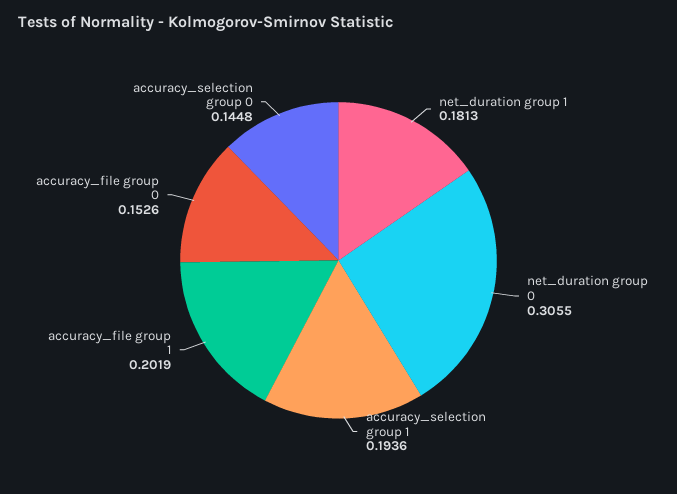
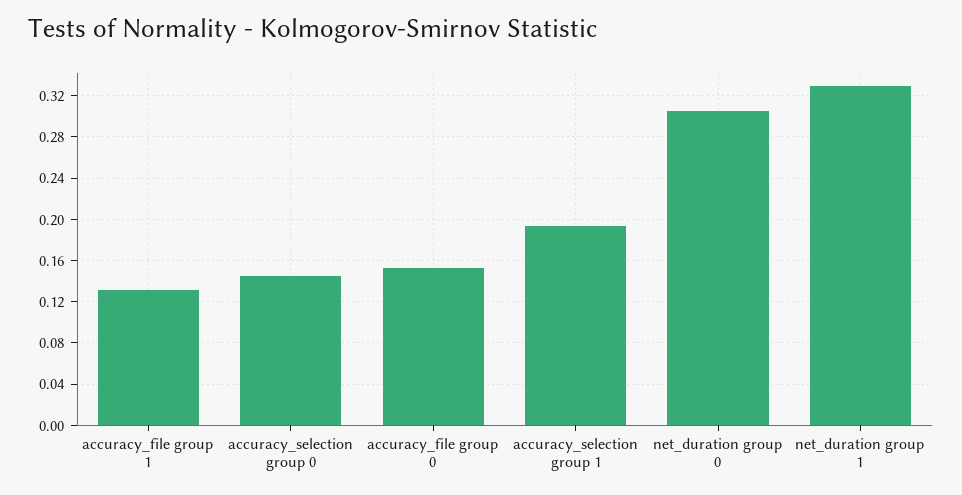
  {
-   "net_duration group 1": 0.1813,
+   "net_duration group 1": 0.33,
    "net_duration group 0": 0.3055,
    "accuracy_selection group 1": 0.1936,
-   "accuracy_file group 1": 0.2019,
+   "accuracy_file group 1": 0.13,
    "accuracy_file group 0": 0.1526,
    "accuracy_selection group 0": 0.1448
  }

